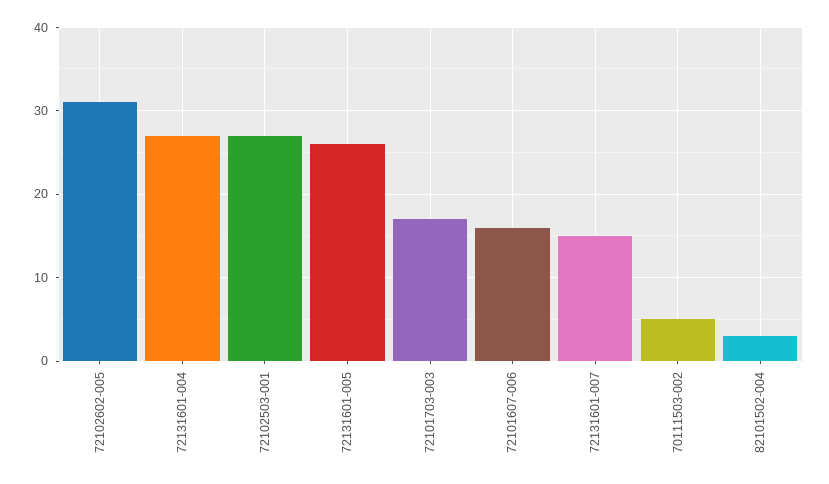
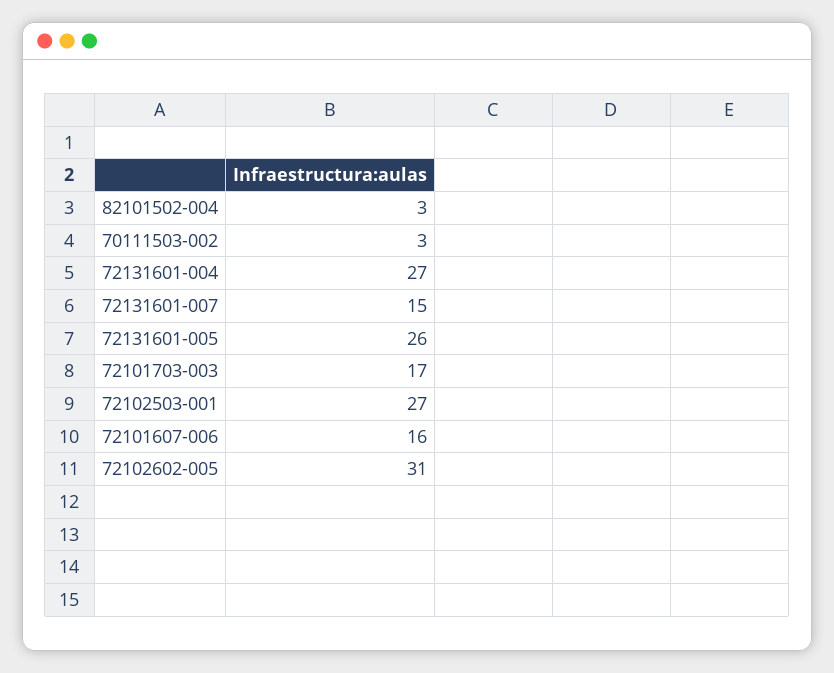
  {
    "72102602-005": 31,
    "72131601-004": 27,
    "72102503-001": 27,
    "72131601-005": 26,
    "72101703-003": 17,
    "72101607-006": 16,
    "72131601-007": 15,
-   "70111503-002": 5,
+   "70111503-002": 3,
    "82101502-004": 3
  }

